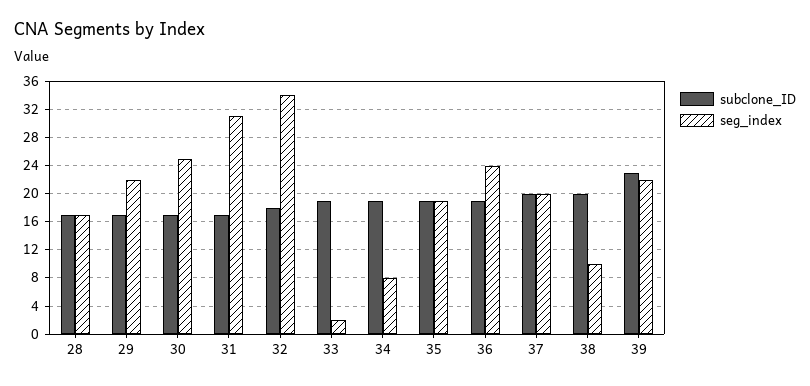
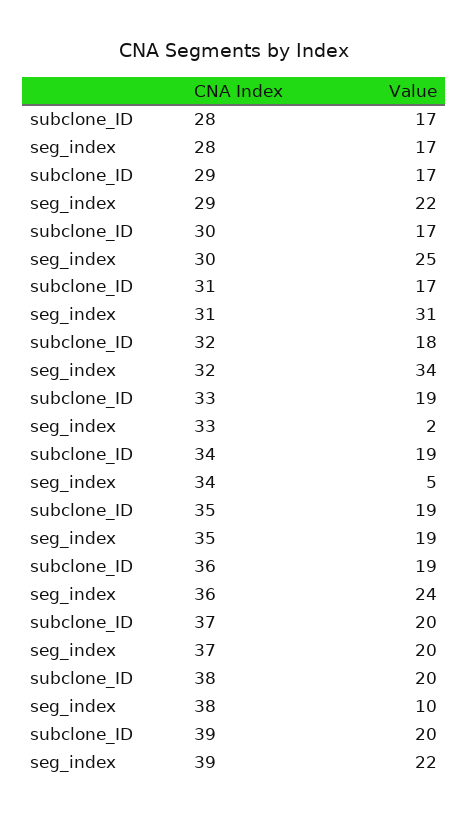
  {
    "subclone_ID": {
      "28": 17,
      "29": 17,
      "30": 17,
      "31": 17,
      "32": 18,
      "33": 19,
      "34": 19,
      "35": 19,
      "36": 19,
      "37": 20,
      "38": 20,
-     "39": 23
+     "39": 20
    },
    "seg_index": {
      "28": 17,
      "29": 22,
      "30": 25,
      "31": 31,
      "32": 34,
      "33": 2,
-     "34": 8,
+     "34": 5,
      "35": 19,
      "36": 24,
      "37": 20,
      "38": 10,
      "39": 22
    }
  }

